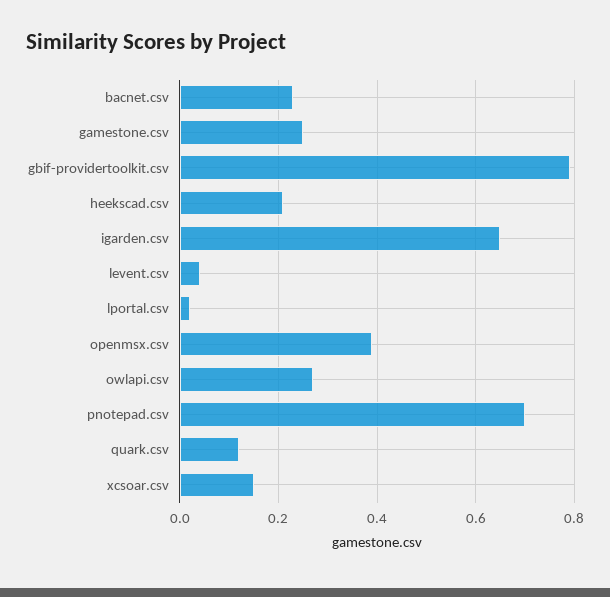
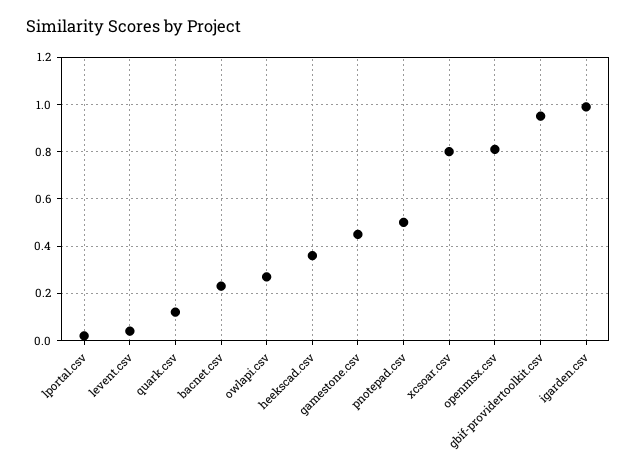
  {
    "bacnet.csv": 0.25,
-   "gamestone.csv": 0.25,
+   "gamestone.csv": 0.45,
-   "gbif-providertoolkit.csv": 0.8,
+   "gbif-providertoolkit.csv": 0.95,
-   "heekscad.csv": 0.2,
+   "heekscad.csv": 0.35,
-   "igarden.csv": 0.65,
+   "igarden.csv": 1,
    "levent.csv": 0.05,
    "lportal.csv": 0,
-   "openmsx.csv": 0.4,
+   "openmsx.csv": 0.8,
    "owlapi.csv": 0.25,
-   "pnotepad.csv": 0.7,
+   "pnotepad.csv": 0.5,
    "quark.csv": 0.1,
-   "xcsoar.csv": 0.15
+   "xcsoar.csv": 0.8
  }

